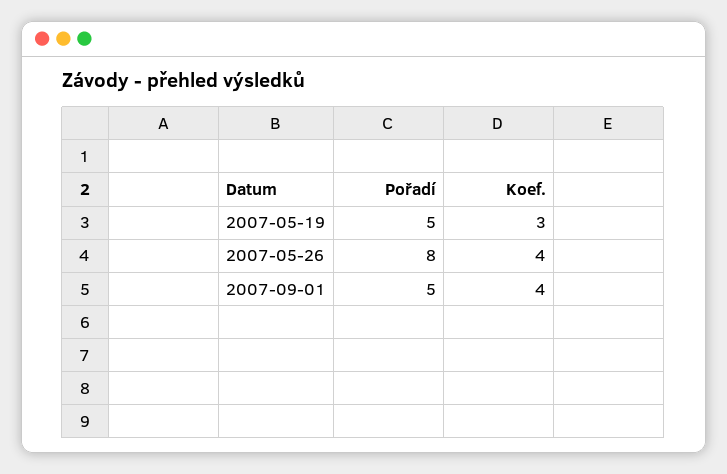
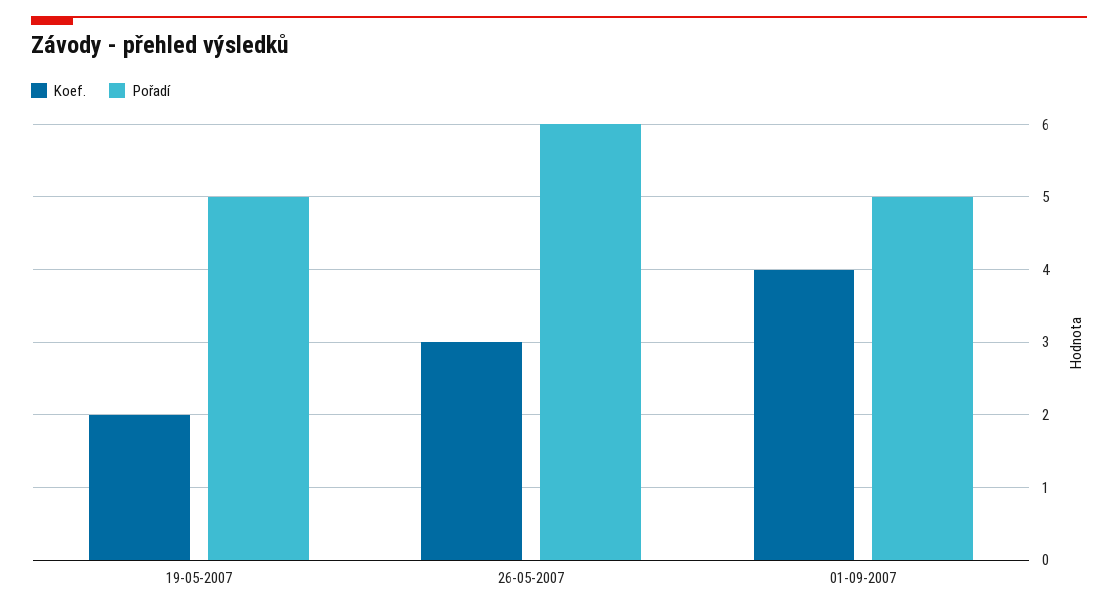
  {
    "Pořadí": {
      "2007-05-19": 5,
-     "2007-05-26": 8,
+     "2007-05-26": 6,
      "2007-09-01": 5
    },
    "Koef.": {
-     "2007-05-19": 3,
+     "2007-05-19": 2,
-     "2007-05-26": 4,
+     "2007-05-26": 3,
      "2007-09-01": 4
    }
  }

